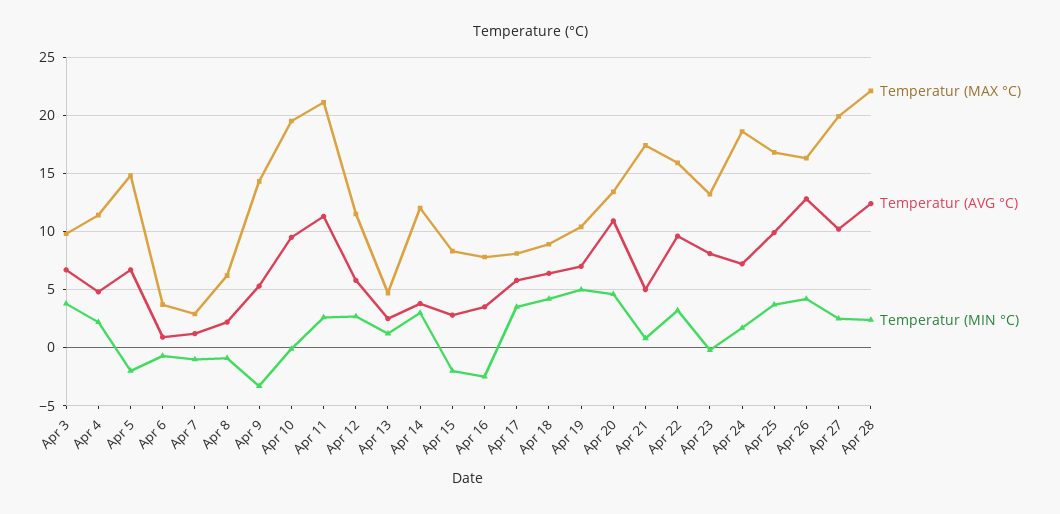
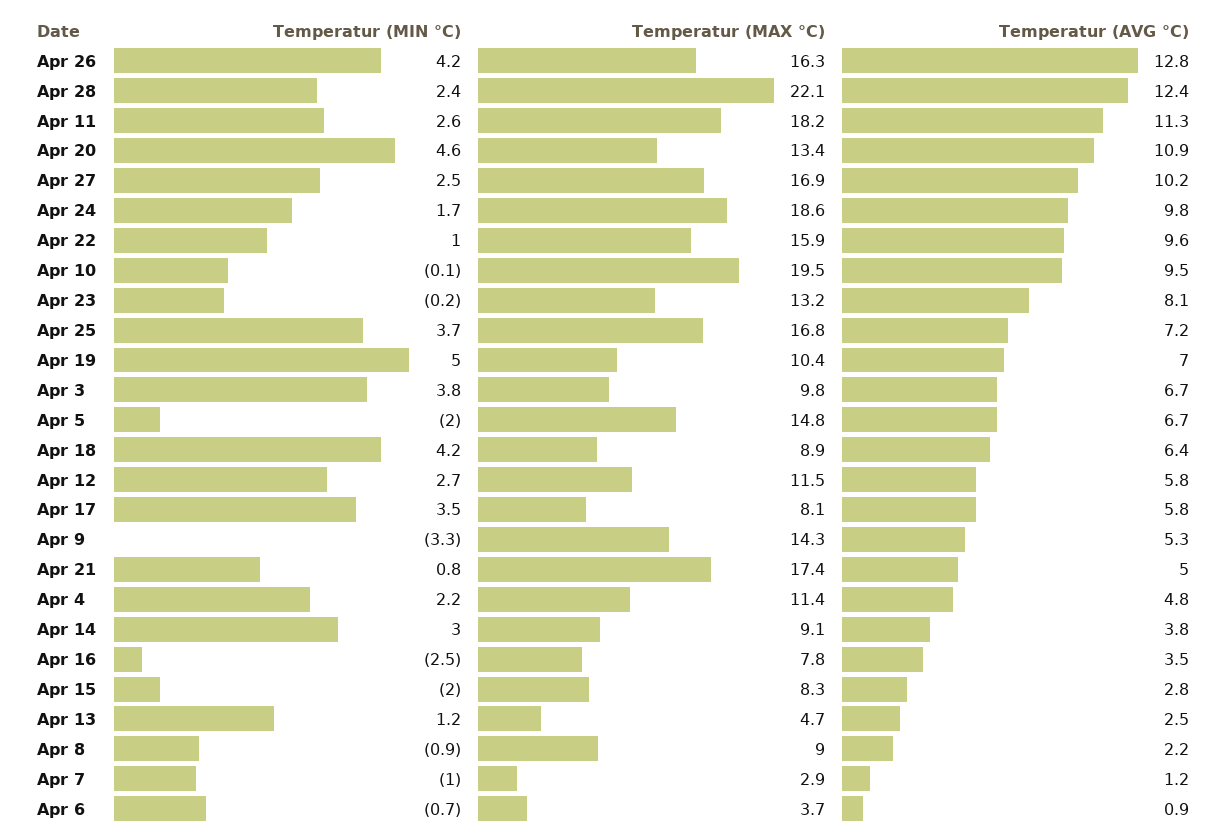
  {
    "Temperatur (MAX °C)": {
      "Apr 3": 9.8,
      "Apr 4": 11.4,
      "Apr 5": 14.8,
      "Apr 6": 3.7,
      "Apr 7": 2.9,
-     "Apr 8": 6,
+     "Apr 8": 9,
      "Apr 9": 14.3,
      "Apr 10": 19.5,
-     "Apr 11": 21,
+     "Apr 11": 18.2,
      "Apr 12": 11.5,
      "Apr 13": 4.7,
-     "Apr 14": 12,
+     "Apr 14": 9.1,
      "Apr 15": 8.3,
      "Apr 16": 7.8,
      "Apr 17": 8.1,
      "Apr 18": 8.9,
      "Apr 19": 10.4,
      "Apr 20": 13.4,
      "Apr 21": 17.4,
      "Apr 22": 15.9,
      "Apr 23": 13.2,
      "Apr 24": 18.6,
      "Apr 25": 16.8,
      "Apr 26": 16.3,
-     "Apr 27": 20,
+     "Apr 27": 16.9,
      "Apr 28": 22.1
    },
    "Temperatur (AVG °C)": {
      "Apr 3": 6.7,
      "Apr 4": 4.8,
      "Apr 5": 6.7,
      "Apr 6": 0.9,
      "Apr 7": 1.2,
      "Apr 8": 2.2,
      "Apr 9": 5.3,
      "Apr 10": 9.5,
      "Apr 11": 11.3,
      "Apr 12": 5.8,
      "Apr 13": 2.5,
      "Apr 14": 3.8,
      "Apr 15": 2.8,
      "Apr 16": 3.5,
      "Apr 17": 5.8,
      "Apr 18": 6.4,
      "Apr 19": 7,
      "Apr 20": 10.9,
      "Apr 21": 5,
      "Apr 22": 9.6,
      "Apr 23": 8.1,
-     "Apr 24": 7,
+     "Apr 24": 9.8,
-     "Apr 25": 10,
+     "Apr 25": 7.2,
      "Apr 26": 12.8,
      "Apr 27": 10.2,
      "Apr 28": 12.4
    },
    "Temperatur (MIN °C)": {
      "Apr 3": 3.8,
      "Apr 4": 2.2,
      "Apr 5": -2,
      "Apr 6": -0.7,
      "Apr 7": -1,
      "Apr 8": -0.9,
      "Apr 9": -3.3,
      "Apr 10": -0.1,
      "Apr 11": 2.6,
      "Apr 12": 2.7,
      "Apr 13": 1.2,
      "Apr 14": 3,
      "Apr 15": -2,
      "Apr 16": -2.5,
      "Apr 17": 3.5,
      "Apr 18": 4.2,
      "Apr 19": 5,
      "Apr 20": 4.6,
      "Apr 21": 0.8,
-     "Apr 22": 3,
+     "Apr 22": 1,
      "Apr 23": -0.2,
      "Apr 24": 1.7,
      "Apr 25": 3.7,
      "Apr 26": 4.2,
      "Apr 27": 2.5,
      "Apr 28": 2.4
    }
  }

